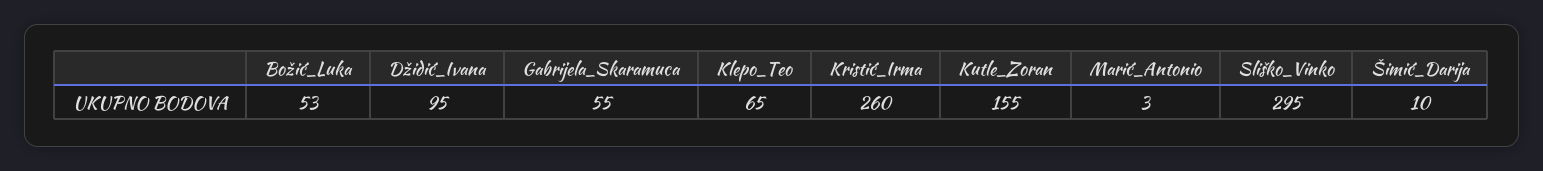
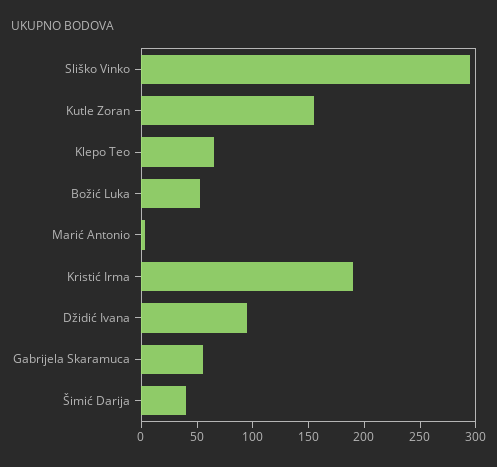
  {
    "Božić_Luka": 53,
    "Džidić_Ivana": 95,
    "Gabrijela_Skaramuca": 55,
    "Klepo_Teo": 65,
-   "Kristić_Irma": 260,
+   "Kristić_Irma": 190,
    "Kutle_Zoran": 155,
    "Marić_Antonio": 3,
    "Sliško_Vinko": 295,
-   "Šimić_Darija": 10
+   "Šimić_Darija": 40
  }

